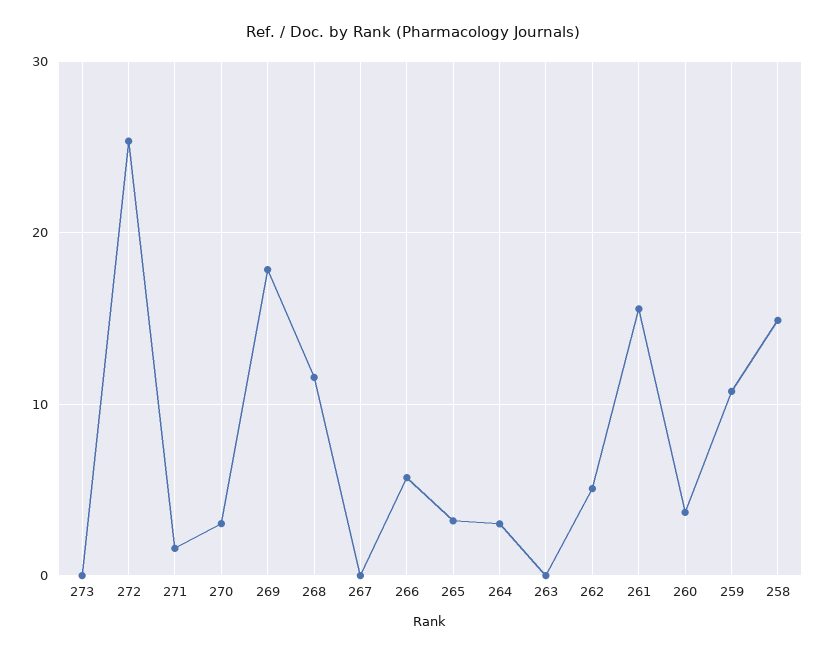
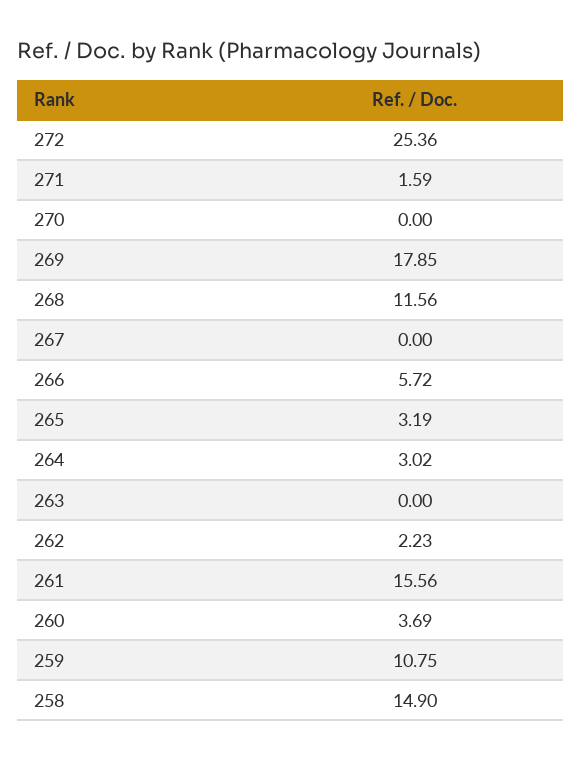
  {
-   "273": 0,
    "272": 25.36,
    "271": 1.59,
-   "270": 3,
+   "270": 0,
    "269": 17.85,
    "268": 11.56,
    "267": 0,
    "266": 5.72,
    "265": 3.19,
    "264": 3.02,
    "263": 0,
-   "262": 5,
+   "262": 2.23,
    "261": 15.56,
    "260": 3.69,
    "259": 10.75,
    "258": 14.9
  }

